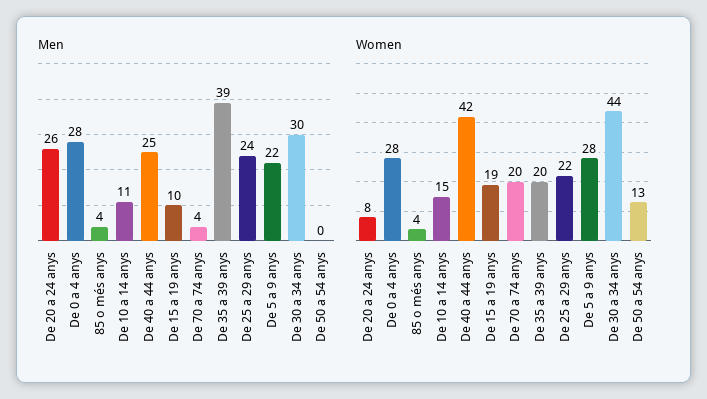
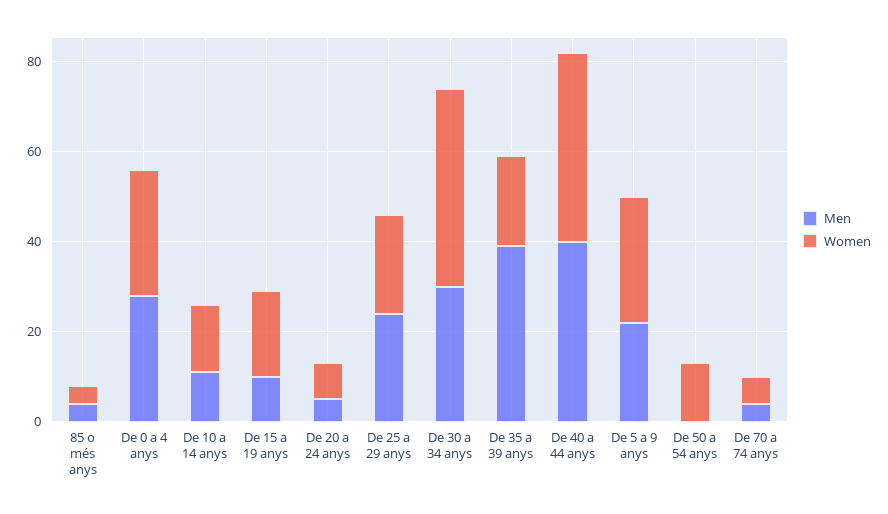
  {
    "Men": {
-     "De 20 a 24 anys": 26,
+     "De 20 a 24 anys": 5,
      "De 0 a 4 anys": 28,
      "85 o més anys": 4,
      "De 10 a 14 anys": 11,
-     "De 40 a 44 anys": 25,
+     "De 40 a 44 anys": 40,
      "De 15 a 19 anys": 10,
      "De 70 a 74 anys": 4,
      "De 35 a 39 anys": 39,
      "De 25 a 29 anys": 24,
      "De 5 a 9 anys": 22,
      "De 30 a 34 anys": 30,
      "De 50 a 54 anys": 0
    },
    "Women": {
      "De 20 a 24 anys": 8,
      "De 0 a 4 anys": 28,
      "85 o més anys": 4,
      "De 10 a 14 anys": 15,
      "De 40 a 44 anys": 42,
      "De 15 a 19 anys": 19,
-     "De 70 a 74 anys": 20,
+     "De 70 a 74 anys": 5,
      "De 35 a 39 anys": 20,
      "De 25 a 29 anys": 22,
      "De 5 a 9 anys": 28,
      "De 30 a 34 anys": 44,
      "De 50 a 54 anys": 13
    }
  }

